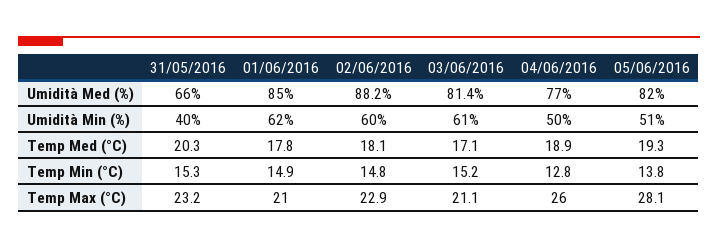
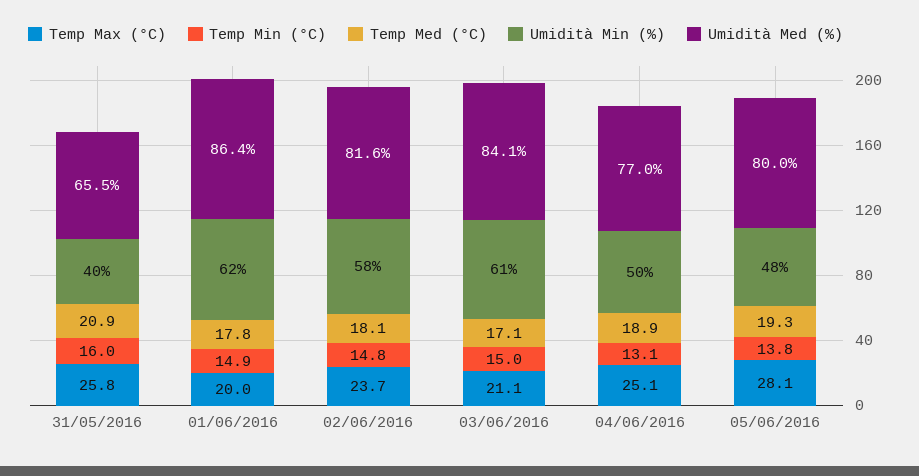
  {
    "Umidità Med (%)": {
-     "31/05/2016": 66,
+     "31/05/2016": 65.5,
-     "01/06/2016": 85,
+     "01/06/2016": 86.4,
-     "02/06/2016": 88.2,
+     "02/06/2016": 81.6,
-     "03/06/2016": 81.4,
+     "03/06/2016": 84.1,
      "04/06/2016": 77,
-     "05/06/2016": 82
+     "05/06/2016": 80
    },
    "Umidità Min (%)": {
      "31/05/2016": 40,
      "01/06/2016": 62,
-     "02/06/2016": 60,
+     "02/06/2016": 58,
      "03/06/2016": 61,
      "04/06/2016": 50,
-     "05/06/2016": 51
+     "05/06/2016": 48
    },
    "Temp Med (°C)": {
-     "31/05/2016": 20.3,
+     "31/05/2016": 20.9,
      "01/06/2016": 17.8,
      "02/06/2016": 18.1,
      "03/06/2016": 17.1,
      "04/06/2016": 18.9,
      "05/06/2016": 19.3
    },
    "Temp Min (°C)": {
-     "31/05/2016": 15.3,
+     "31/05/2016": 16,
      "01/06/2016": 14.9,
      "02/06/2016": 14.8,
-     "03/06/2016": 15.2,
+     "03/06/2016": 15,
-     "04/06/2016": 12.8,
+     "04/06/2016": 13.1,
      "05/06/2016": 13.8
    },
    "Temp Max (°C)": {
-     "31/05/2016": 23.2,
+     "31/05/2016": 25.8,
-     "01/06/2016": 21,
+     "01/06/2016": 20,
-     "02/06/2016": 22.9,
+     "02/06/2016": 23.7,
      "03/06/2016": 21.1,
-     "04/06/2016": 26,
+     "04/06/2016": 25.1,
      "05/06/2016": 28.1
    }
  }

